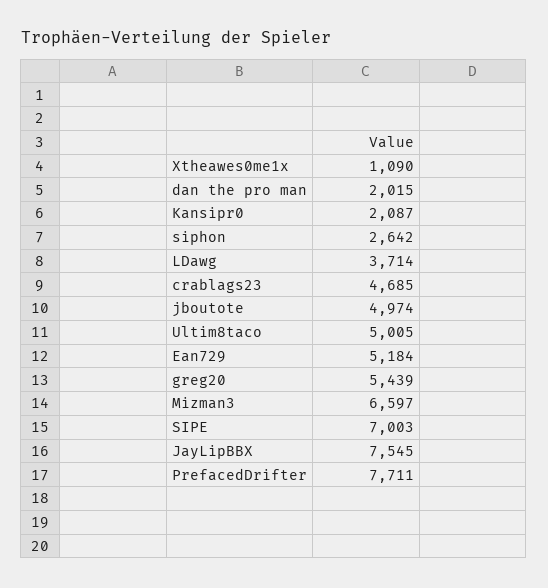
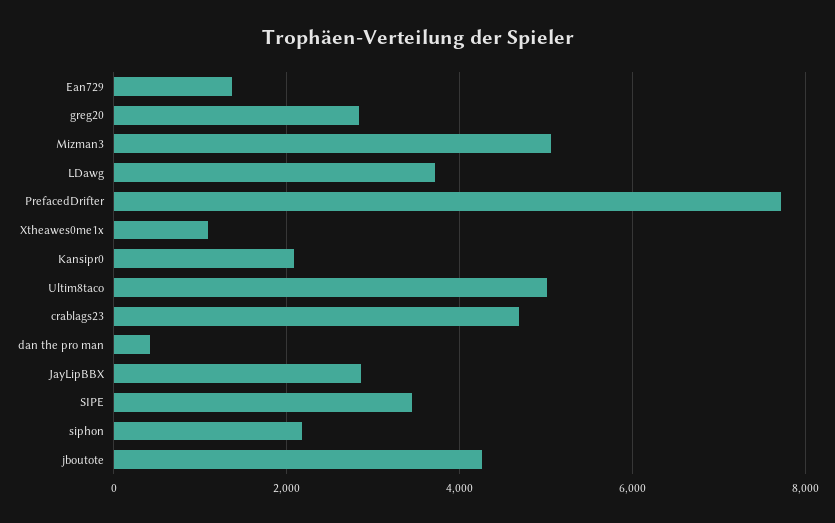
  {
    "Xtheawes0me1x": 1090,
-   "dan the pro man": 2015,
+   "dan the pro man": 400,
    "Kansipr0": 2087,
-   "siphon": 2642,
+   "siphon": 2200,
    "LDawg": 3714,
    "crablags23": 4685,
-   "jboutote": 4974,
+   "jboutote": 4200,
    "Ultim8taco": 5005,
-   "Ean729": 5184,
+   "Ean729": 1400,
-   "greg20": 5439,
+   "greg20": 2800,
-   "Mizman3": 6597,
+   "Mizman3": 5000,
-   "SIPE": 7003,
+   "SIPE": 3400,
-   "JayLipBBX": 7545,
+   "JayLipBBX": 2800,
    "PrefacedDrifter": 7711
  }

